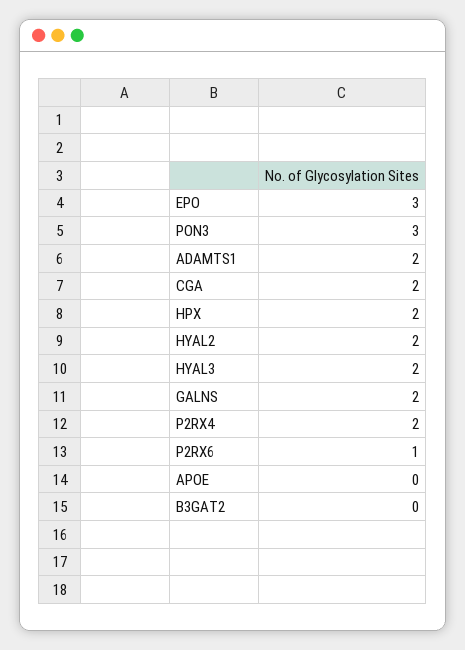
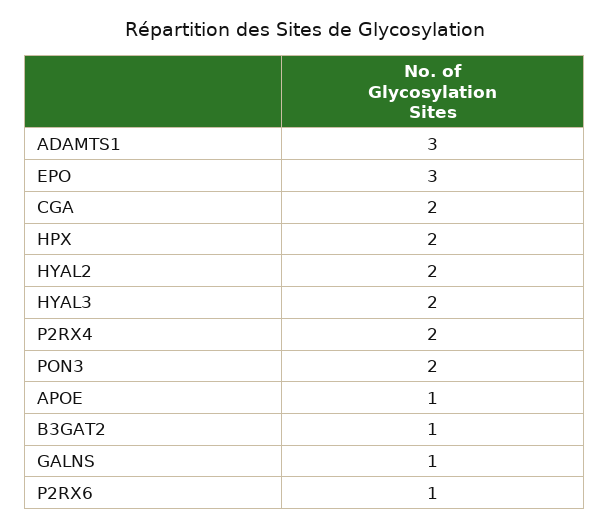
  {
    "EPO": 3,
-   "PON3": 3,
+   "PON3": 2,
-   "ADAMTS1": 2,
+   "ADAMTS1": 3,
    "CGA": 2,
    "HPX": 2,
    "HYAL2": 2,
    "HYAL3": 2,
-   "GALNS": 2,
+   "GALNS": 1,
    "P2RX4": 2,
    "P2RX6": 1,
-   "APOE": 0,
+   "APOE": 1,
-   "B3GAT2": 0
+   "B3GAT2": 1
  }

